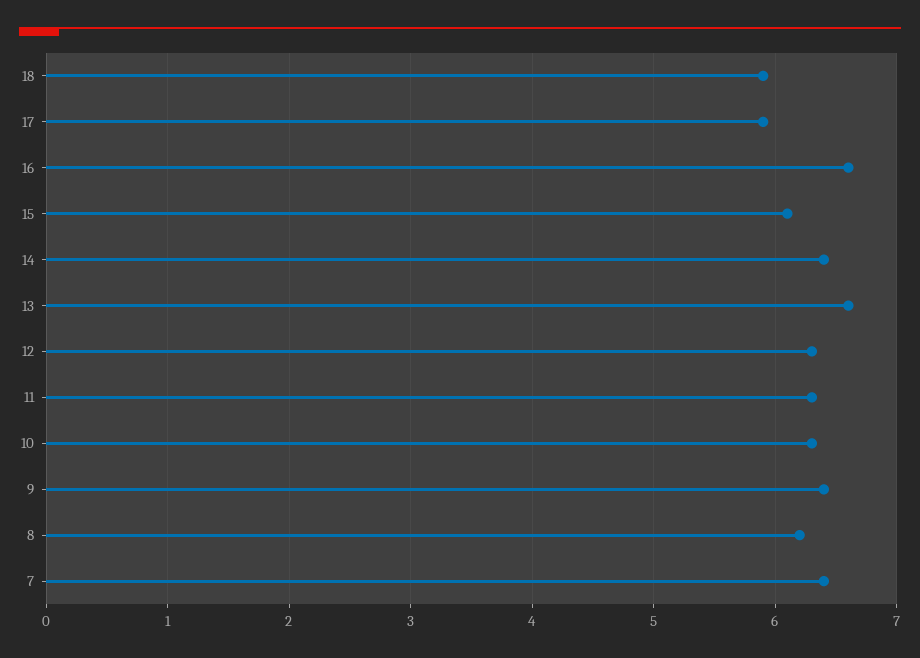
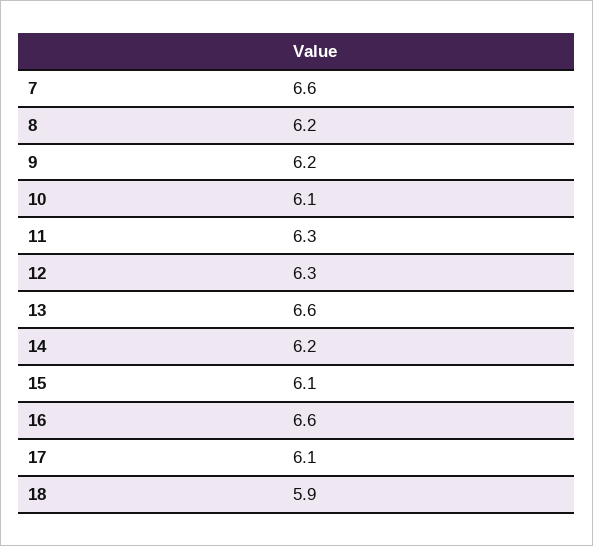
  {
    "18": 5.9,
-   "17": 5.9,
+   "17": 6.1,
    "16": 6.6,
    "15": 6.1,
-   "14": 6.4,
+   "14": 6.2,
    "13": 6.6,
    "12": 6.3,
    "11": 6.3,
-   "10": 6.3,
+   "10": 6.1,
-   "9": 6.4,
+   "9": 6.2,
    "8": 6.2,
-   "7": 6.4
+   "7": 6.6
  }

